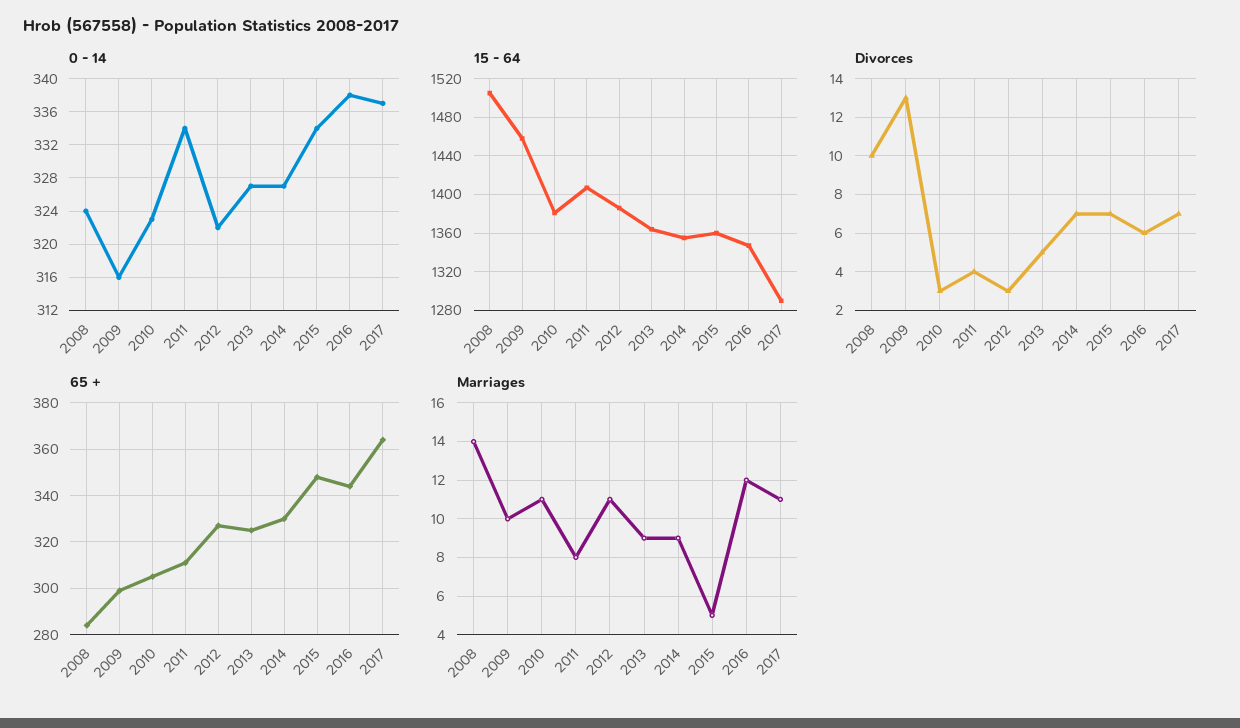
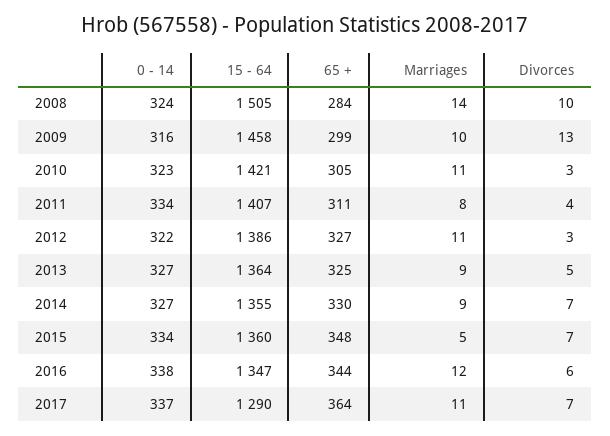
  {
    "0 - 14": {
      "2008": 324,
      "2009": 316,
      "2010": 323,
      "2011": 334,
      "2012": 322,
      "2013": 327,
      "2014": 327,
      "2015": 334,
      "2016": 338,
      "2017": 337
    },
    "15 - 64": {
      "2008": 1505,
      "2009": 1458,
-     "2010": 1380,
+     "2010": 1421,
      "2011": 1407,
      "2012": 1386,
      "2013": 1364,
      "2014": 1355,
      "2015": 1360,
      "2016": 1347,
      "2017": 1290
    },
    "Divorces": {
      "2008": 10,
      "2009": 13,
      "2010": 3,
      "2011": 4,
      "2012": 3,
      "2013": 5,
      "2014": 7,
      "2015": 7,
      "2016": 6,
      "2017": 7
    },
    "65 +": {
      "2008": 284,
      "2009": 299,
      "2010": 305,
      "2011": 311,
      "2012": 327,
      "2013": 325,
      "2014": 330,
      "2015": 348,
      "2016": 344,
      "2017": 364
    },
    "Marriages": {
      "2008": 14,
      "2009": 10,
      "2010": 11,
      "2011": 8,
      "2012": 11,
      "2013": 9,
      "2014": 9,
      "2015": 5,
      "2016": 12,
      "2017": 11
    }
  }

